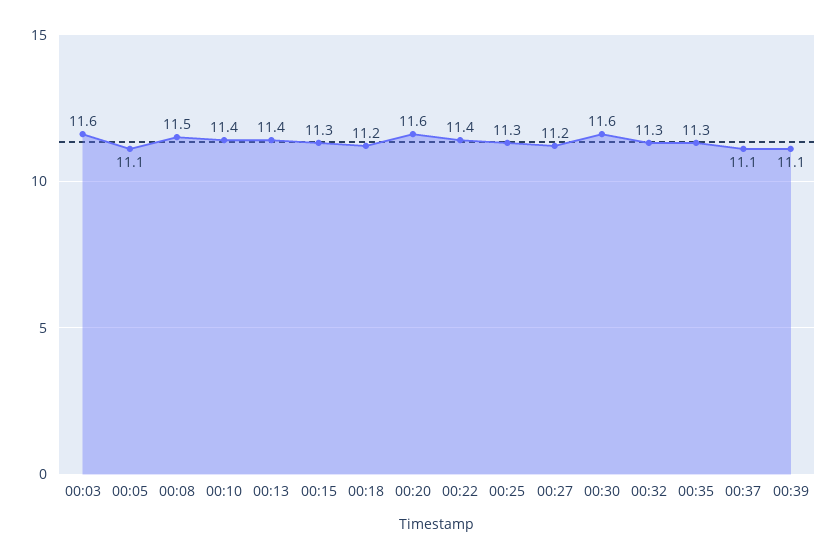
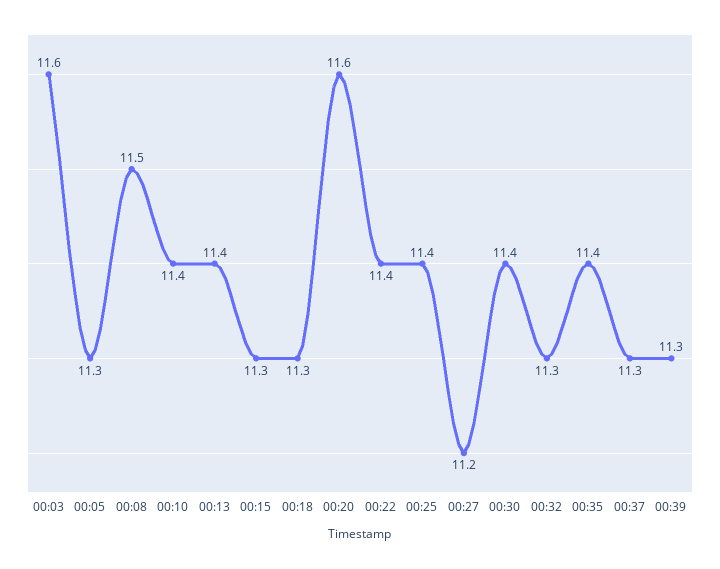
  {
    "00:03": 11.6,
-   "00:05": 11.1,
+   "00:05": 11.3,
    "00:08": 11.5,
    "00:10": 11.4,
    "00:13": 11.4,
    "00:15": 11.3,
-   "00:18": 11.2,
+   "00:18": 11.3,
    "00:20": 11.6,
    "00:22": 11.4,
-   "00:25": 11.3,
+   "00:25": 11.4,
    "00:27": 11.2,
-   "00:30": 11.6,
+   "00:30": 11.4,
    "00:32": 11.3,
-   "00:35": 11.3,
+   "00:35": 11.4,
-   "00:37": 11.1,
+   "00:37": 11.3,
-   "00:39": 11.1
+   "00:39": 11.3
  }

